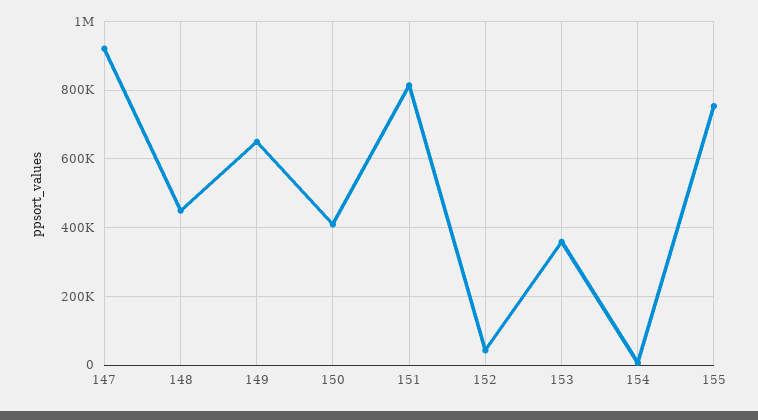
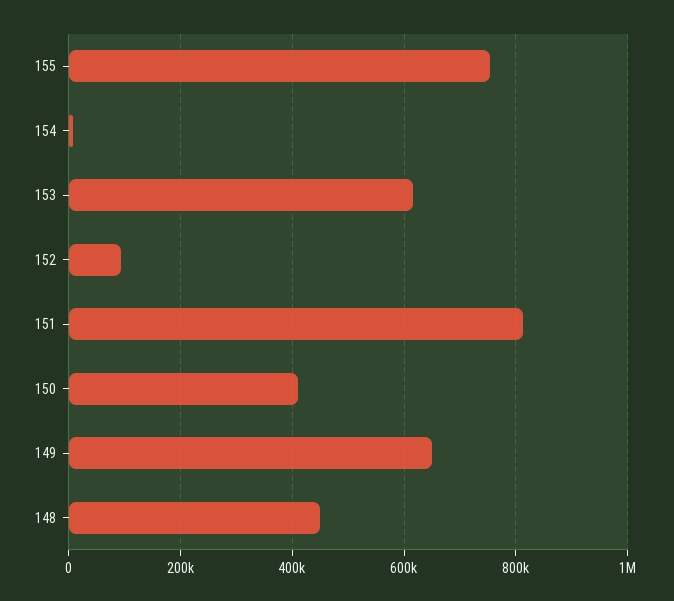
  {
-   "147": 920000,
    "148": 440000,
    "149": 640000,
    "150": 400000,
    "151": 820000,
-   "152": 40000,
+   "152": 100000,
-   "153": 360000,
+   "153": 620000,
    "154": 0,
    "155": 760000
  }

